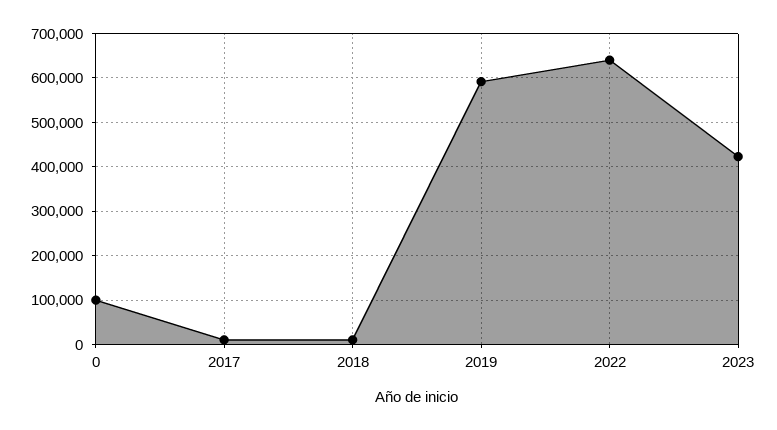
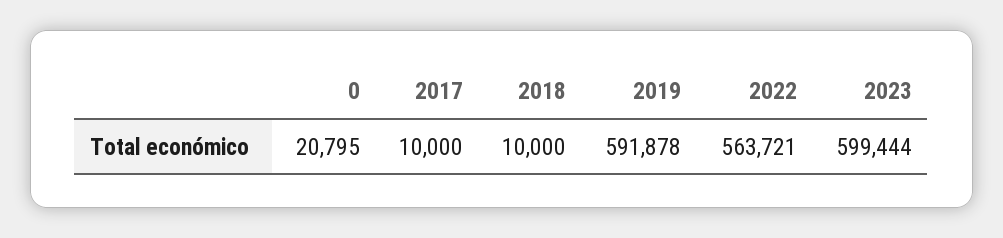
  {
-   "0": 100000,
+   "0": 20795,
    "2017": 10000,
    "2018": 10000,
    "2019": 591878,
-   "2022": 640000,
+   "2022": 563721,
-   "2023": 420000
+   "2023": 599444
  }

